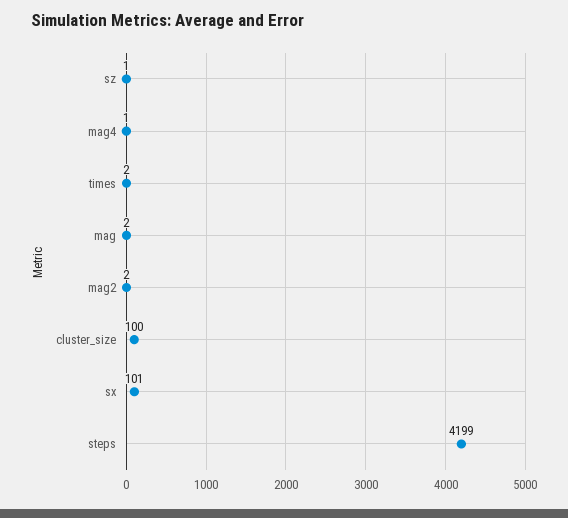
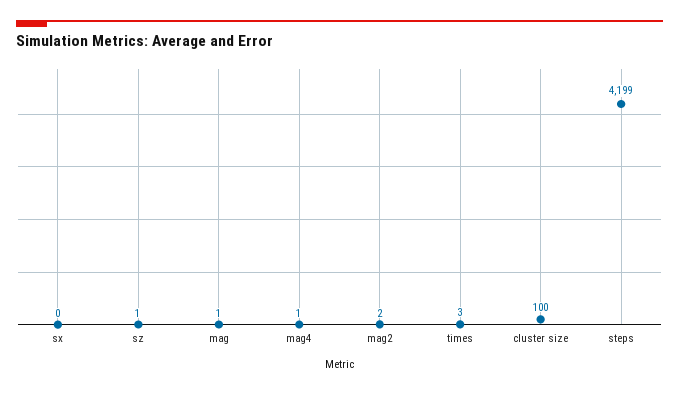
  {
    "sz": 1,
    "mag4": 1,
-   "times": 2,
+   "times": 3,
-   "mag": 2,
+   "mag": 1,
    "mag2": 2,
    "cluster_size": 100,
-   "sx": 101,
+   "sx": 0,
    "steps": 4199
  }

